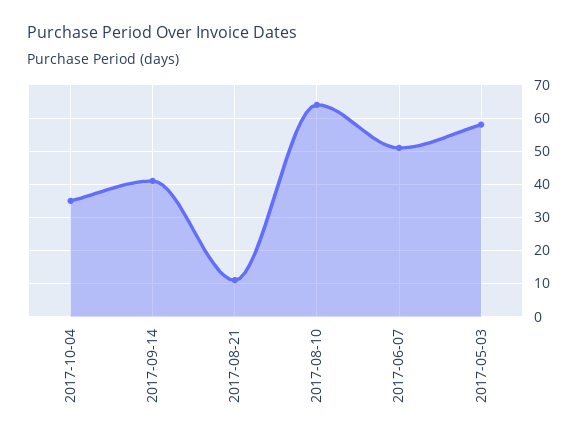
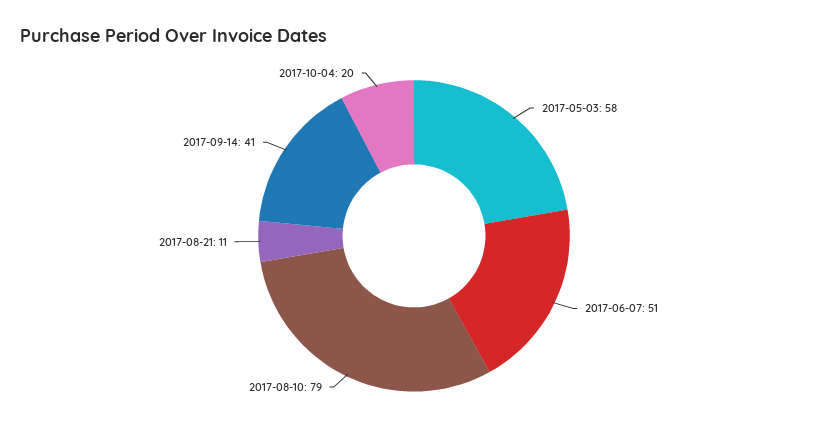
  {
-   "2017-10-04": 35,
+   "2017-10-04": 20,
    "2017-09-14": 41,
    "2017-08-21": 11,
-   "2017-08-10": 65,
+   "2017-08-10": 79,
    "2017-06-07": 51,
    "2017-05-03": 58
  }

